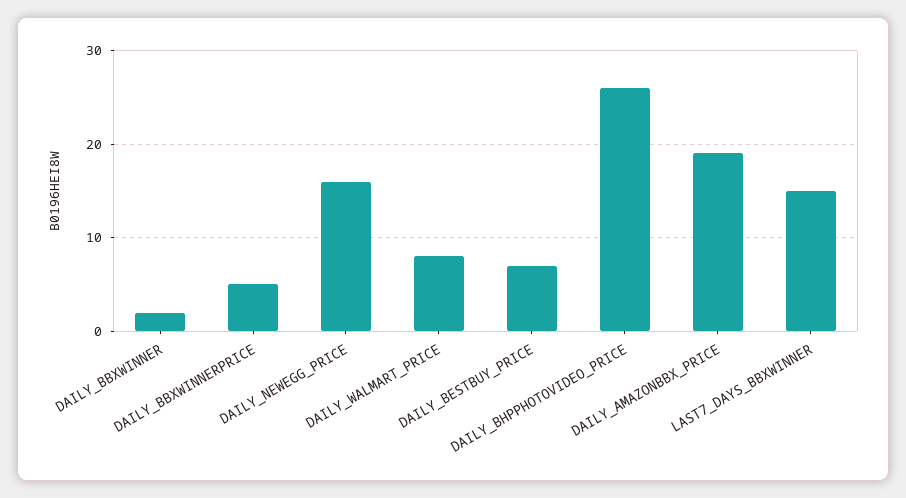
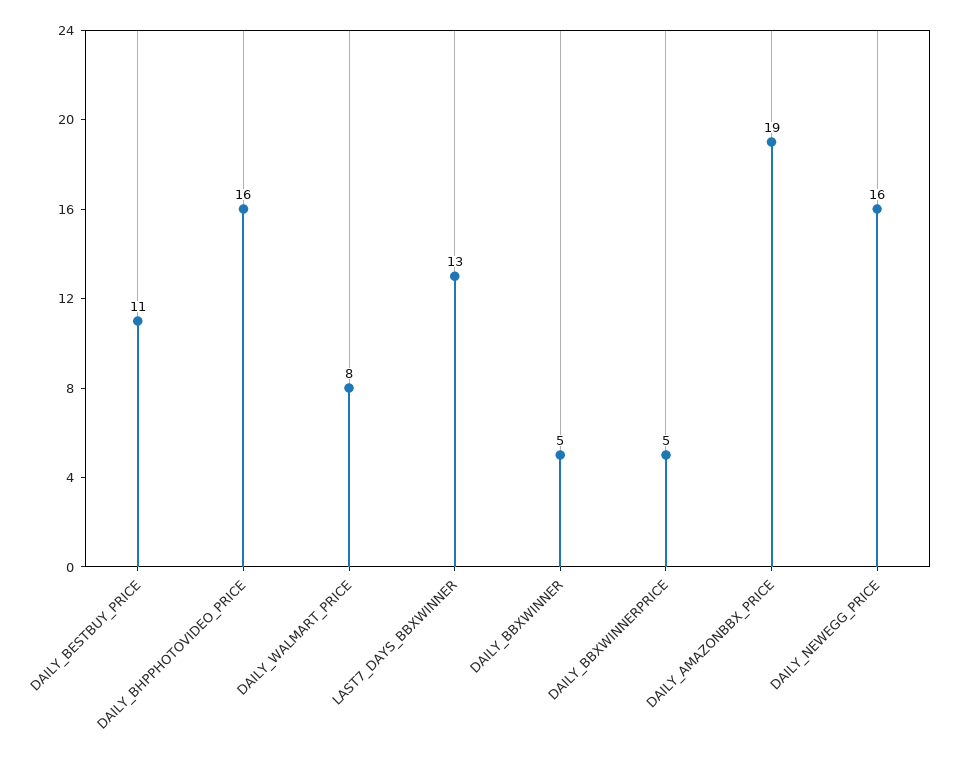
  {
-   "DAILY_BBXWINNER": 2,
+   "DAILY_BBXWINNER": 5,
    "DAILY_BBXWINNERPRICE": 5,
    "DAILY_NEWEGG_PRICE": 16,
    "DAILY_WALMART_PRICE": 8,
-   "DAILY_BESTBUY_PRICE": 7,
+   "DAILY_BESTBUY_PRICE": 11,
-   "DAILY_BHPPHOTOVIDEO_PRICE": 26,
+   "DAILY_BHPPHOTOVIDEO_PRICE": 16,
    "DAILY_AMAZONBBX_PRICE": 19,
-   "LAST7_DAYS_BBXWINNER": 15
+   "LAST7_DAYS_BBXWINNER": 13
  }

